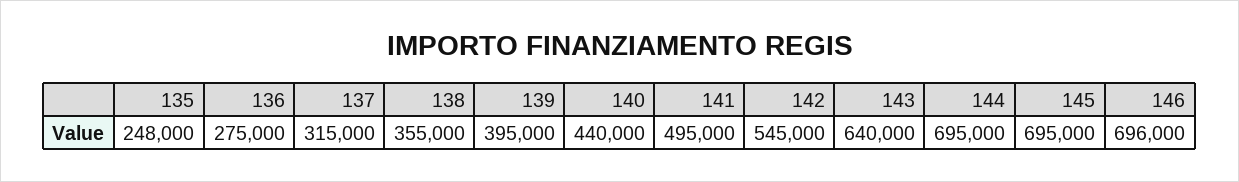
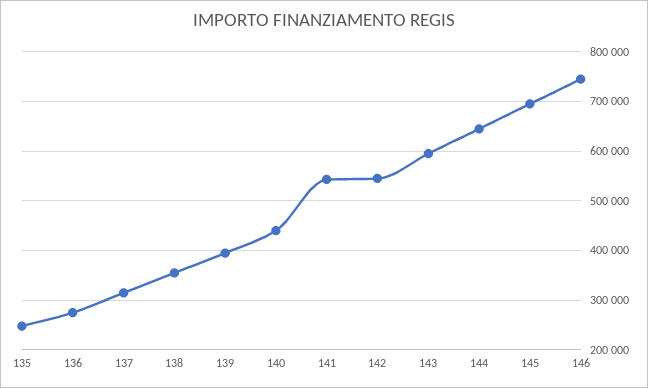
  {
    "135": 248000,
    "136": 275000,
    "137": 315000,
    "138": 355000,
    "139": 395000,
    "140": 440000,
-   "141": 495000,
+   "141": 540000,
    "142": 545000,
-   "143": 640000,
+   "143": 600000,
-   "144": 695000,
+   "144": 640000,
    "145": 695000,
-   "146": 696000
+   "146": 740000
  }

